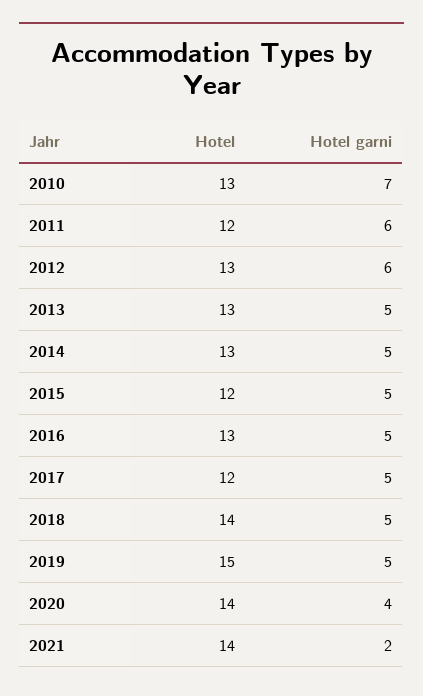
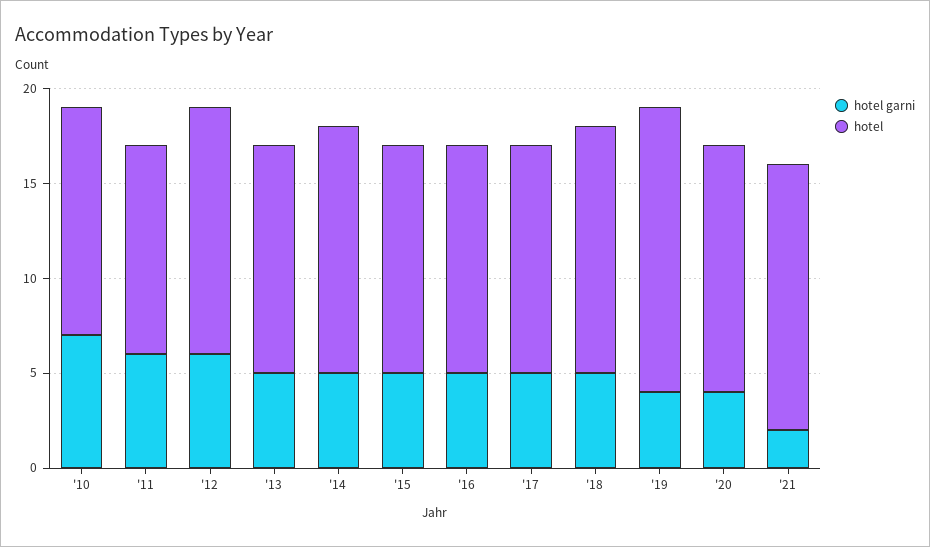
  {
    "Hotel": {
-     "2010": 13,
+     "2010": 12,
-     "2011": 12,
+     "2011": 11,
      "2012": 13,
-     "2013": 13,
+     "2013": 12,
      "2014": 13,
      "2015": 12,
-     "2016": 13,
+     "2016": 12,
      "2017": 12,
-     "2018": 14,
+     "2018": 13,
      "2019": 15,
-     "2020": 14,
+     "2020": 13,
      "2021": 14
    },
    "Hotel garni": {
      "2010": 7,
      "2011": 6,
      "2012": 6,
      "2013": 5,
      "2014": 5,
      "2015": 5,
      "2016": 5,
      "2017": 5,
      "2018": 5,
-     "2019": 5,
+     "2019": 4,
      "2020": 4,
      "2021": 2
    }
  }

